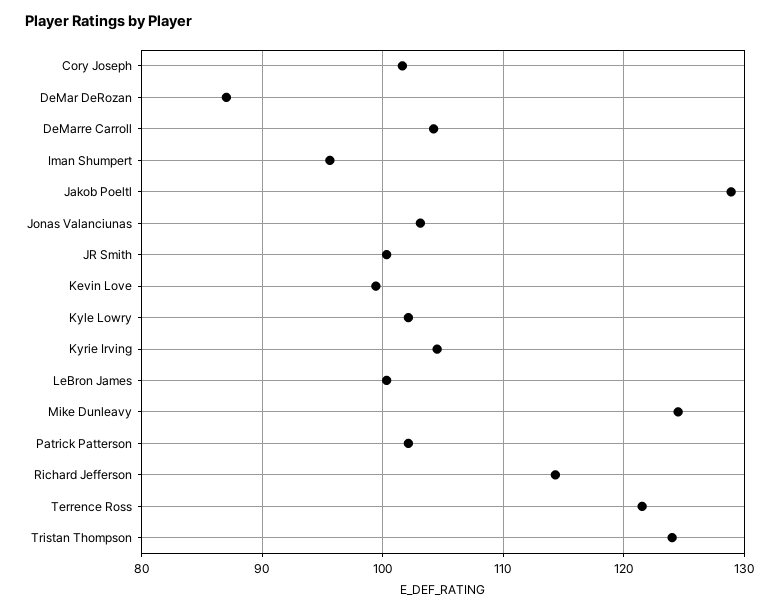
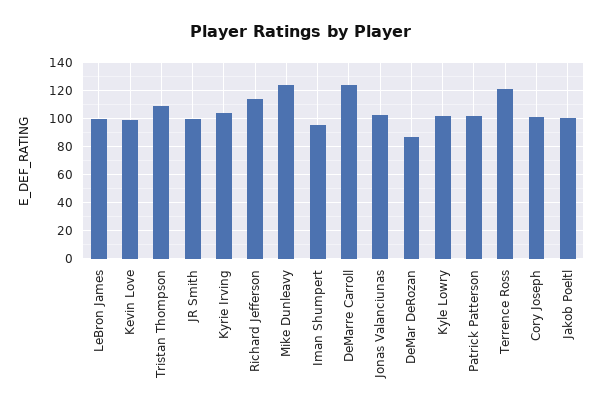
  {
    "Cory Joseph": 102,
    "DeMar DeRozan": 87,
-   "DeMarre Carroll": 104,
+   "DeMarre Carroll": 125,
    "Iman Shumpert": 96,
-   "Jakob Poeltl": 129,
+   "Jakob Poeltl": 100,
    "Jonas Valanciunas": 103,
    "JR Smith": 100,
    "Kevin Love": 99,
    "Kyle Lowry": 102,
    "Kyrie Irving": 105,
    "LeBron James": 100,
    "Mike Dunleavy": 125,
    "Patrick Patterson": 102,
    "Richard Jefferson": 114,
    "Terrence Ross": 122,
-   "Tristan Thompson": 124
+   "Tristan Thompson": 110
  }

